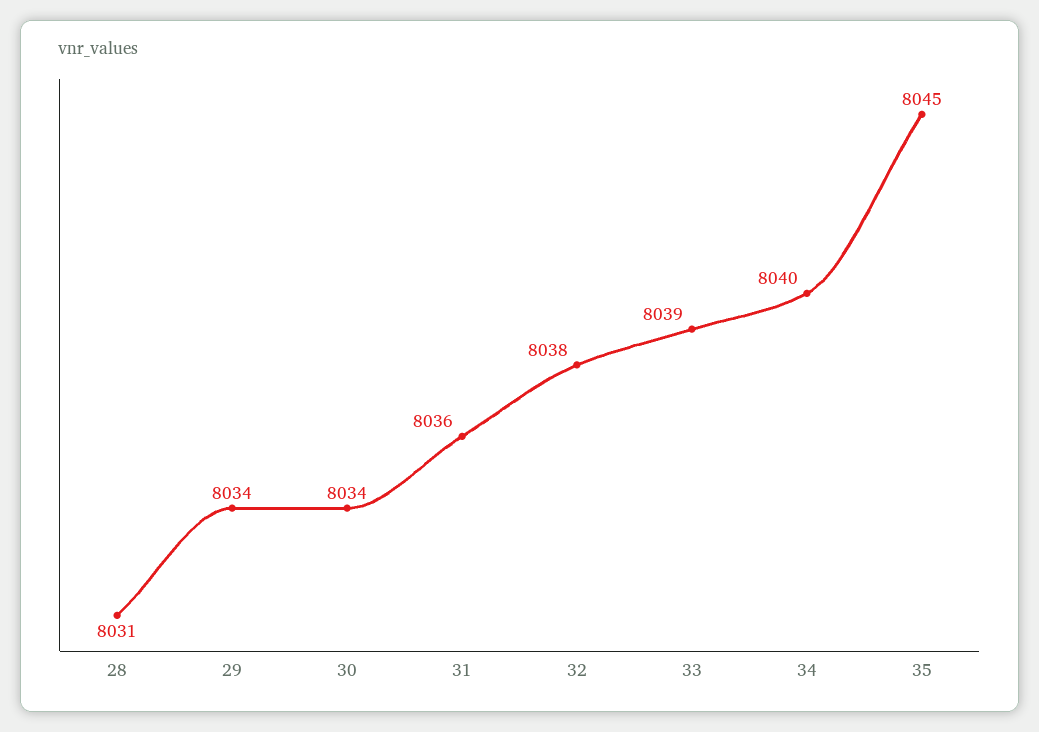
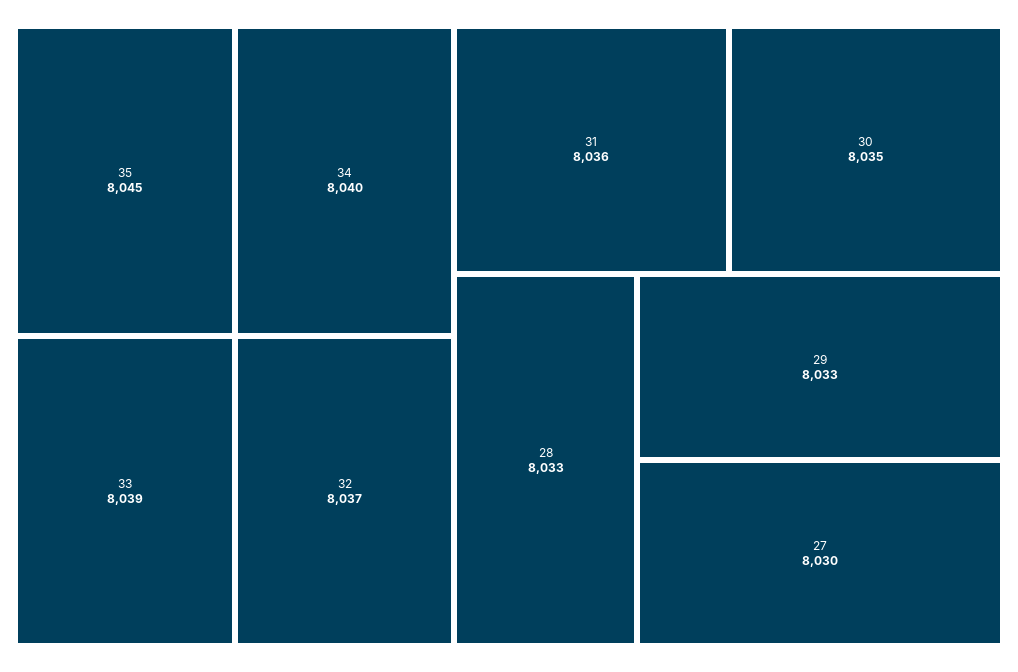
  {
-   "28": 8031,
+   "28": 8033,
-   "29": 8034,
+   "29": 8033,
-   "30": 8034,
+   "30": 8035,
    "31": 8036,
-   "32": 8038,
+   "32": 8037,
    "33": 8039,
    "34": 8040,
-   "35": 8045
+   "35": 8045,
+   "27": 8030
  }

